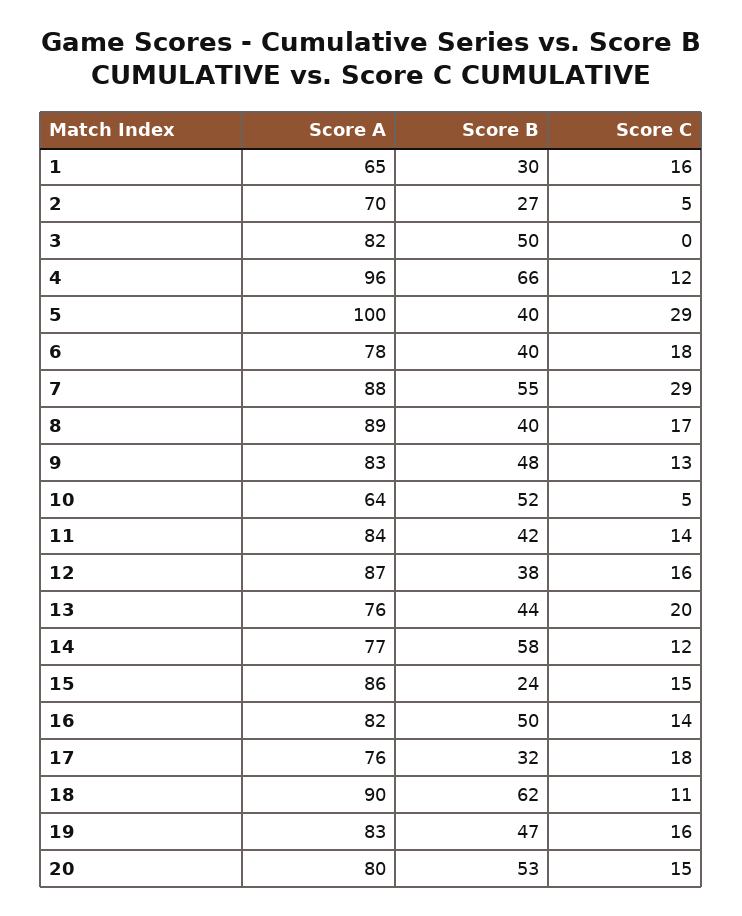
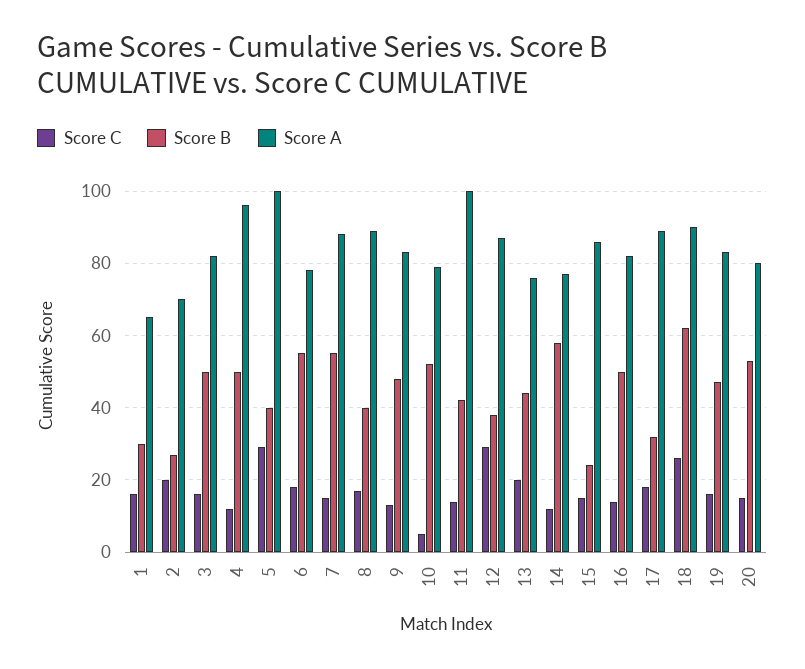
  {
    "Score A": {
      "1": 65,
      "2": 70,
      "3": 82,
      "4": 96,
      "5": 100,
      "6": 78,
      "7": 88,
      "8": 89,
      "9": 83,
-     "10": 64,
+     "10": 80,
-     "11": 84,
+     "11": 100,
      "12": 87,
      "13": 76,
      "14": 77,
      "15": 86,
      "16": 82,
-     "17": 76,
+     "17": 90,
      "18": 90,
      "19": 83,
      "20": 80
    },
    "Score B": {
      "1": 30,
      "2": 27,
      "3": 50,
-     "4": 66,
+     "4": 50,
      "5": 40,
-     "6": 40,
+     "6": 55,
      "7": 55,
      "8": 40,
      "9": 48,
      "10": 52,
      "11": 42,
      "12": 38,
      "13": 44,
      "14": 58,
      "15": 24,
      "16": 50,
      "17": 32,
      "18": 62,
      "19": 47,
      "20": 53
    },
    "Score C": {
      "1": 16,
-     "2": 5,
+     "2": 20,
-     "3": 0,
+     "3": 15,
      "4": 12,
      "5": 29,
      "6": 18,
-     "7": 29,
+     "7": 15,
      "8": 17,
      "9": 13,
      "10": 5,
      "11": 14,
-     "12": 16,
+     "12": 30,
      "13": 20,
      "14": 12,
      "15": 15,
      "16": 14,
      "17": 18,
-     "18": 11,
+     "18": 25,
      "19": 16,
      "20": 15
    }
  }

